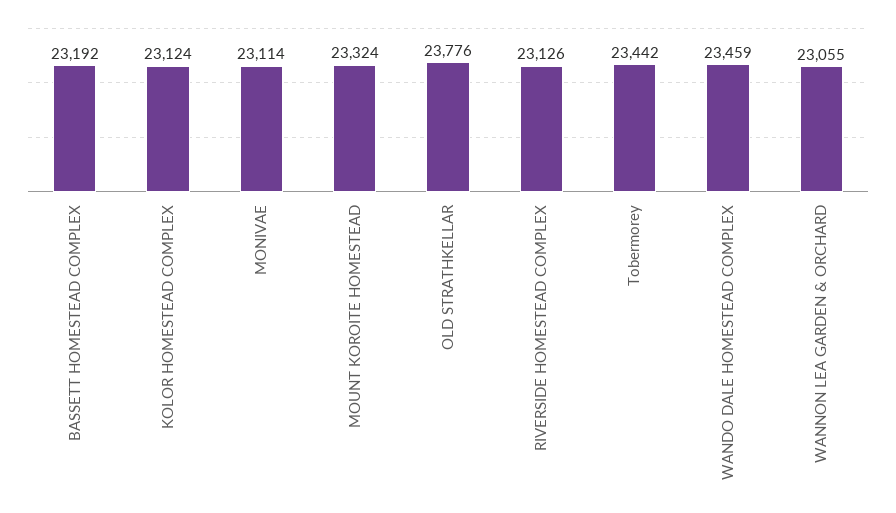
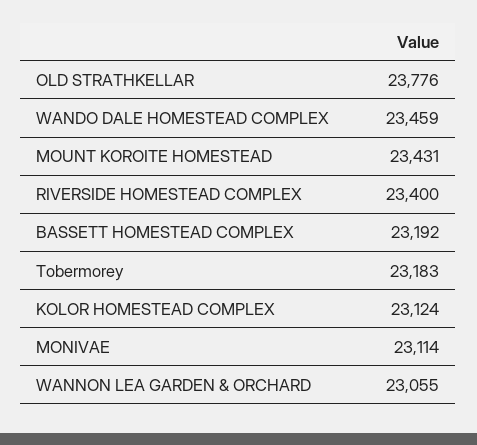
  {
    "BASSETT HOMESTEAD COMPLEX": 23192,
    "KOLOR HOMESTEAD COMPLEX": 23124,
    "MONIVAE": 23114,
-   "MOUNT KOROITE HOMESTEAD": 23324,
+   "MOUNT KOROITE HOMESTEAD": 23431,
    "OLD STRATHKELLAR": 23776,
-   "RIVERSIDE HOMESTEAD COMPLEX": 23126,
+   "RIVERSIDE HOMESTEAD COMPLEX": 23400,
-   "Tobermorey": 23442,
+   "Tobermorey": 23183,
    "WANDO DALE HOMESTEAD COMPLEX": 23459,
    "WANNON LEA GARDEN & ORCHARD": 23055
  }

